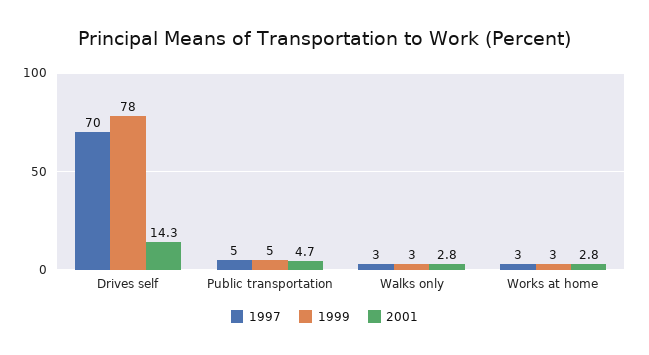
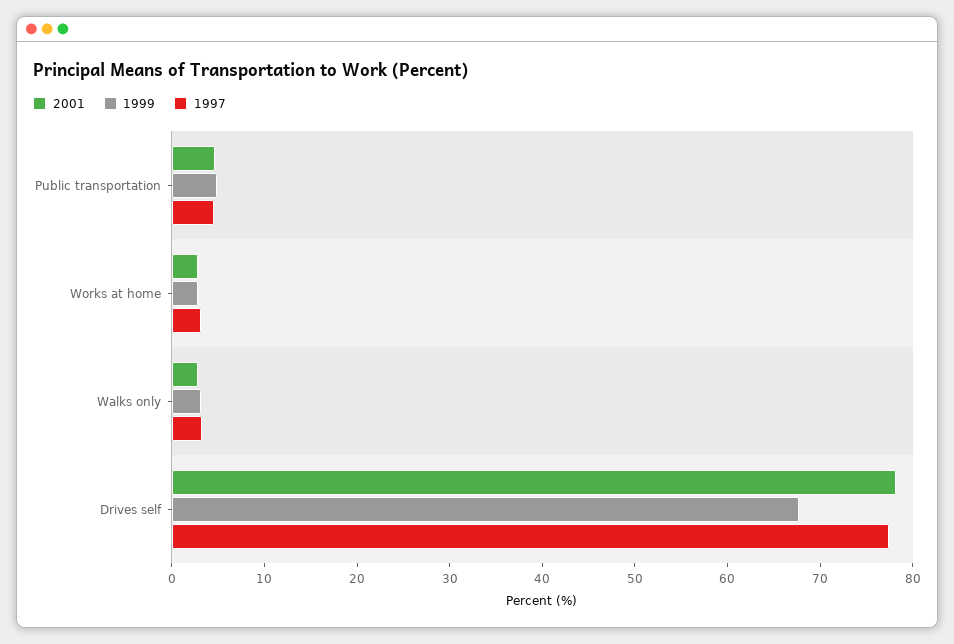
  {
    "1997": {
-     "Drives self": 70,
+     "Drives self": 78,
      "Public transportation": 5,
      "Walks only": 3,
      "Works at home": 3
    },
    "1999": {
-     "Drives self": 78,
+     "Drives self": 68,
      "Public transportation": 5,
      "Walks only": 3,
      "Works at home": 3
    },
    "2001": {
-     "Drives self": 14.3,
+     "Drives self": 78,
      "Public transportation": 4.7,
      "Walks only": 2.8,
      "Works at home": 2.8
    }
  }

